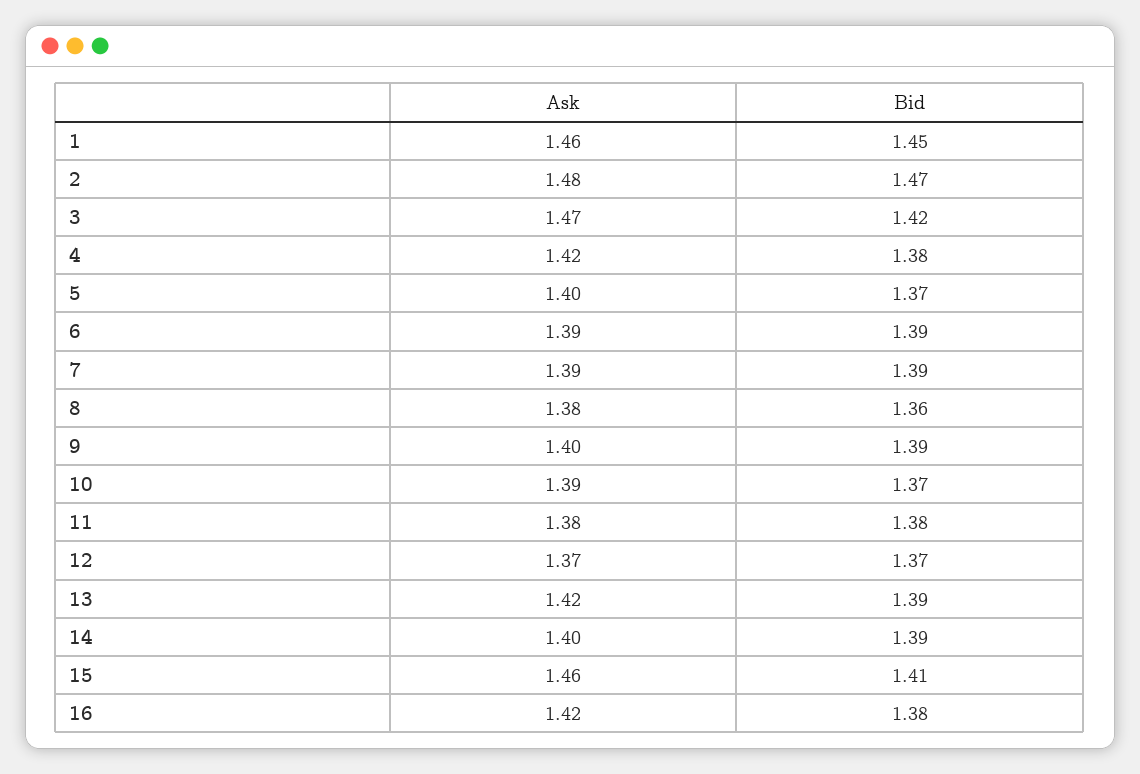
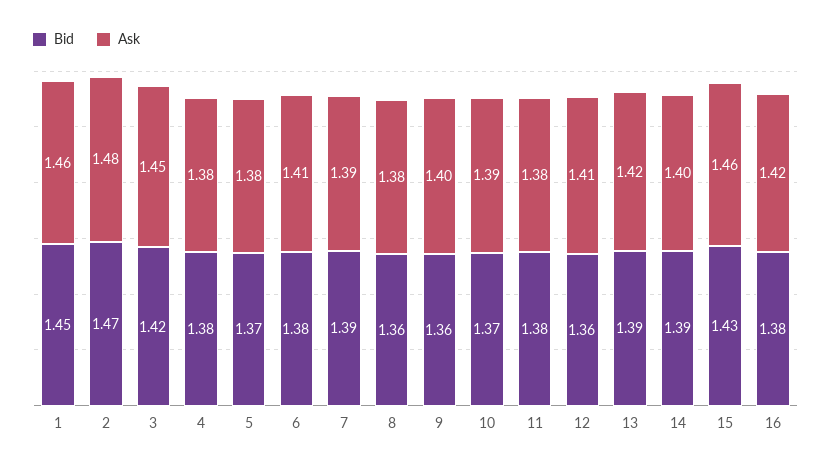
  {
    "Ask": {
      "1": 1.46,
      "2": 1.48,
-     "3": 1.47,
+     "3": 1.45,
-     "4": 1.42,
+     "4": 1.38,
-     "5": 1.4,
+     "5": 1.38,
-     "6": 1.39,
+     "6": 1.41,
      "7": 1.39,
      "8": 1.38,
      "9": 1.4,
      "10": 1.39,
      "11": 1.38,
-     "12": 1.37,
+     "12": 1.41,
      "13": 1.42,
      "14": 1.4,
      "15": 1.46,
      "16": 1.42
    },
    "Bid": {
      "1": 1.45,
      "2": 1.47,
      "3": 1.42,
      "4": 1.38,
      "5": 1.37,
-     "6": 1.39,
+     "6": 1.38,
      "7": 1.39,
      "8": 1.36,
-     "9": 1.39,
+     "9": 1.36,
      "10": 1.37,
      "11": 1.38,
-     "12": 1.37,
+     "12": 1.36,
      "13": 1.39,
      "14": 1.39,
-     "15": 1.41,
+     "15": 1.43,
      "16": 1.38
    }
  }

